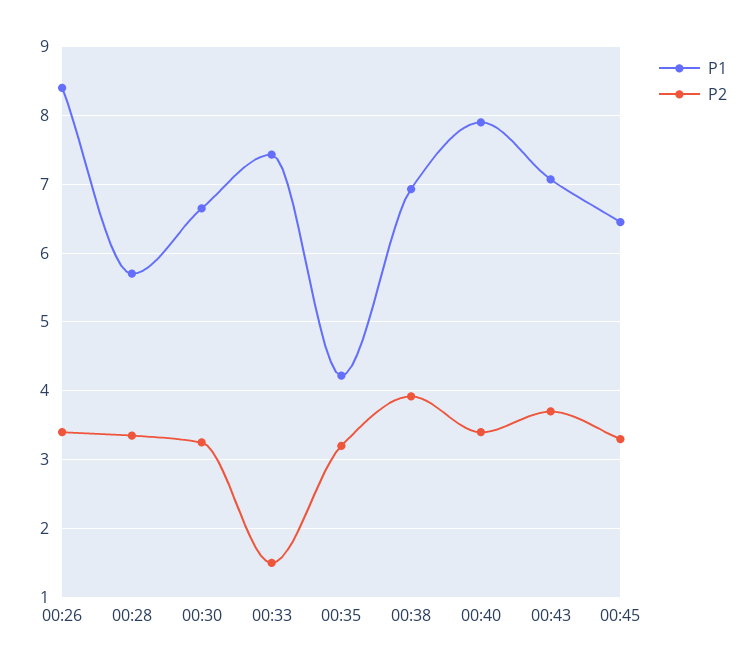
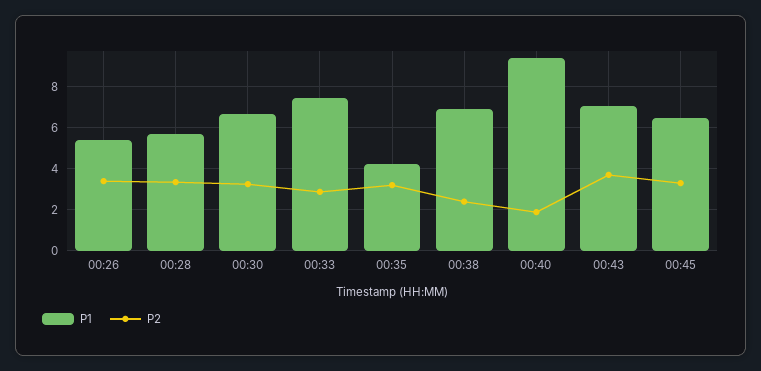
  {
    "P1": {
-     "00:26": 8.4,
+     "00:26": 5.5,
      "00:28": 5.7,
      "00:30": 6.7,
      "00:33": 7.4,
      "00:35": 4.2,
      "00:38": 6.9,
-     "00:40": 7.9,
+     "00:40": 9.5,
      "00:43": 7.1,
      "00:45": 6.5
    },
    "P2": {
      "00:26": 3.4,
      "00:28": 3.4,
      "00:30": 3.3,
-     "00:33": 1.5,
+     "00:33": 3,
      "00:35": 3.2,
-     "00:38": 3.9,
+     "00:38": 2.5,
-     "00:40": 3.4,
+     "00:40": 2,
      "00:43": 3.7,
      "00:45": 3.3
    }
  }

